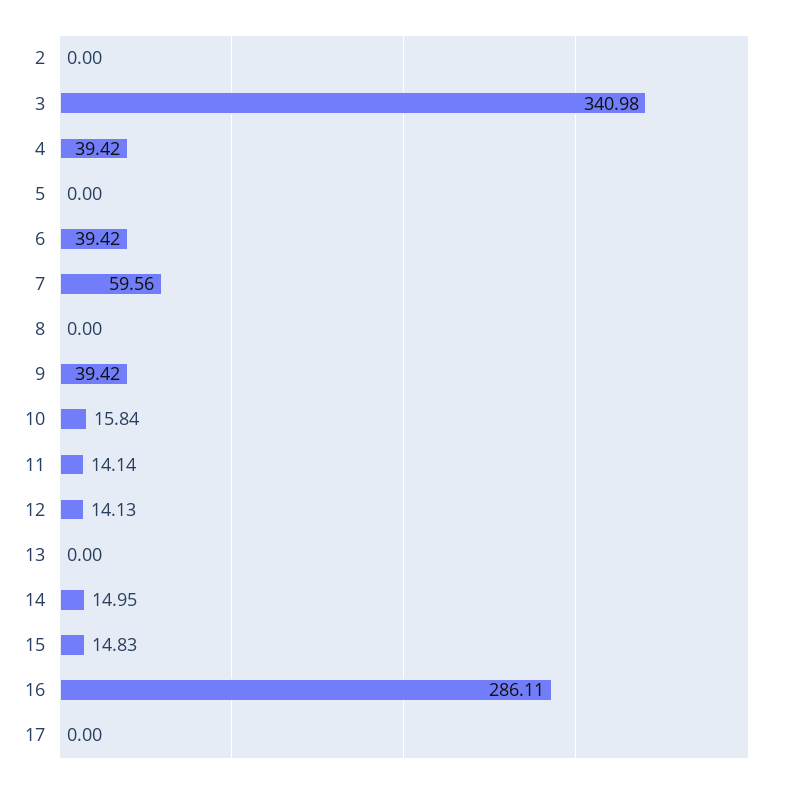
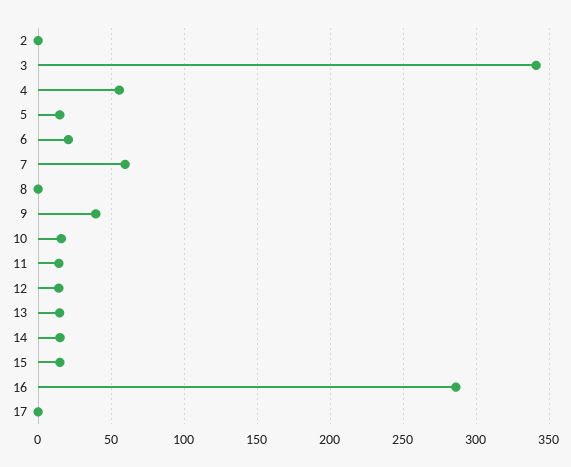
  {
    "2": 0,
    "3": 340.98,
-   "4": 39.42,
+   "4": 55,
-   "5": 0,
+   "5": 15,
-   "6": 39.42,
+   "6": 20,
    "7": 59.56,
    "8": 0,
    "9": 39.42,
    "10": 15.84,
    "11": 14.14,
    "12": 14.13,
-   "13": 0,
+   "13": 15,
    "14": 14.95,
    "15": 14.83,
    "16": 286.11,
    "17": 0
  }

